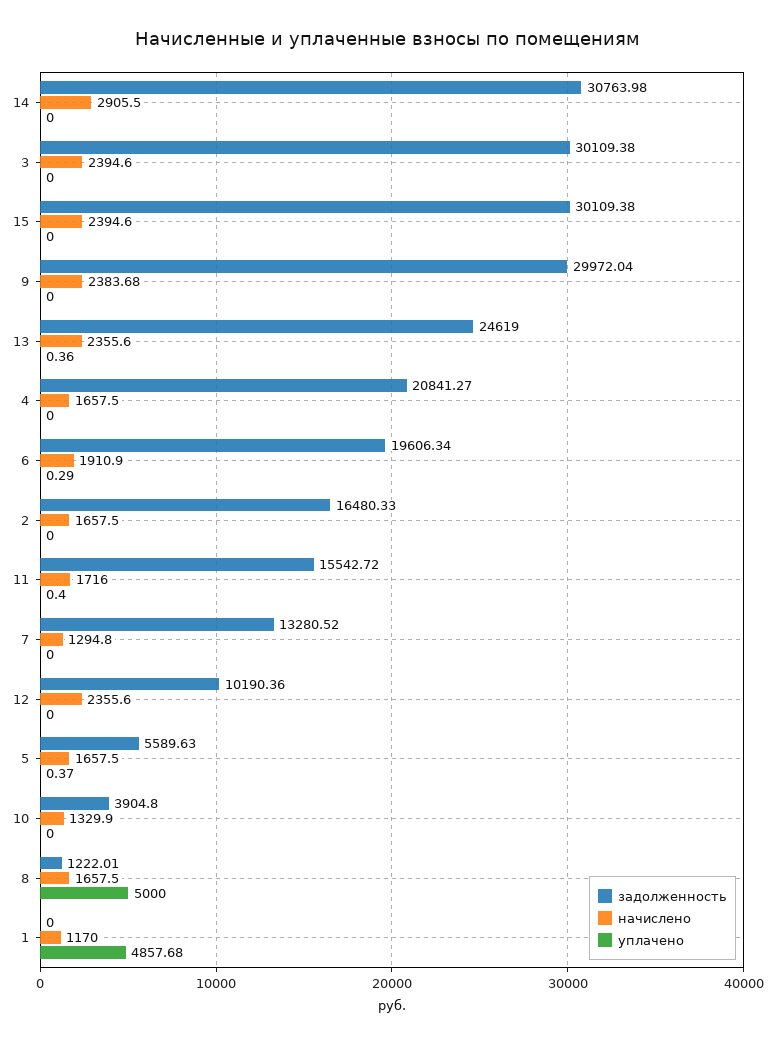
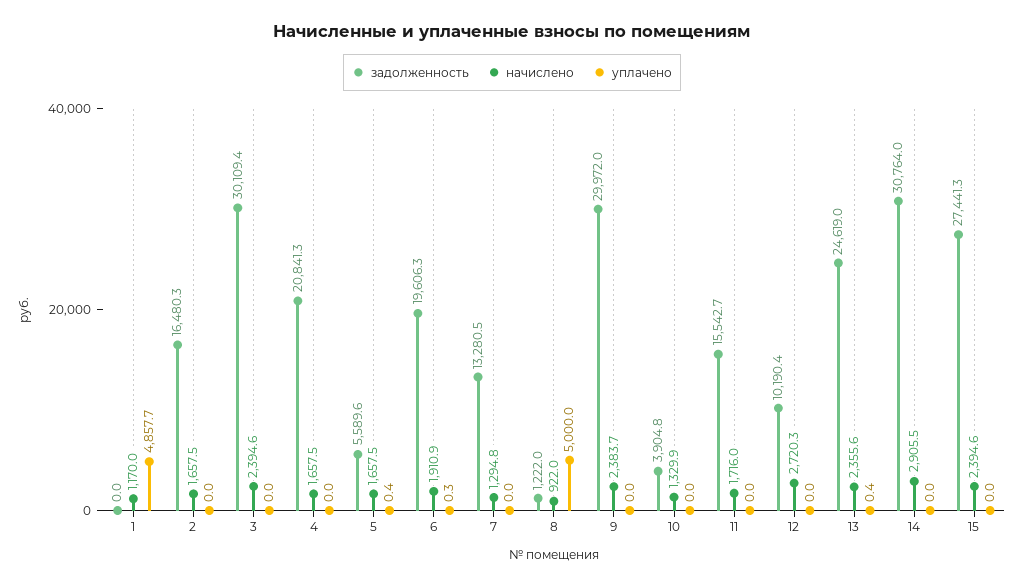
  {
    "задолженность": {
      "14": 30763.98,
      "3": 30109.38,
-     "15": 30109.38,
+     "15": 27441.3,
      "9": 29972.04,
      "13": 24619,
      "4": 20841.27,
      "6": 19606.34,
      "2": 16480.33,
      "11": 15542.72,
      "7": 13280.52,
      "12": 10190.36,
      "5": 5589.63,
      "10": 3904.8,
      "8": 1222.01,
      "1": 0
    },
    "начислено": {
      "14": 2905.5,
      "3": 2394.6,
      "15": 2394.6,
      "9": 2383.68,
      "13": 2355.6,
      "4": 1657.5,
      "6": 1910.9,
      "2": 1657.5,
      "11": 1716,
      "7": 1294.8,
-     "12": 2355.6,
+     "12": 2720.3,
      "5": 1657.5,
      "10": 1329.9,
-     "8": 1657.5,
+     "8": 922,
      "1": 1170
    },
    "уплачено": {
      "14": 0,
      "3": 0,
      "15": 0,
      "9": 0,
      "13": 0.36,
      "4": 0,
      "6": 0.29,
      "2": 0,
-     "11": 0.4,
+     "11": 0,
      "7": 0,
      "12": 0,
      "5": 0.37,
      "10": 0,
      "8": 5000,
      "1": 4857.68
    }
  }

